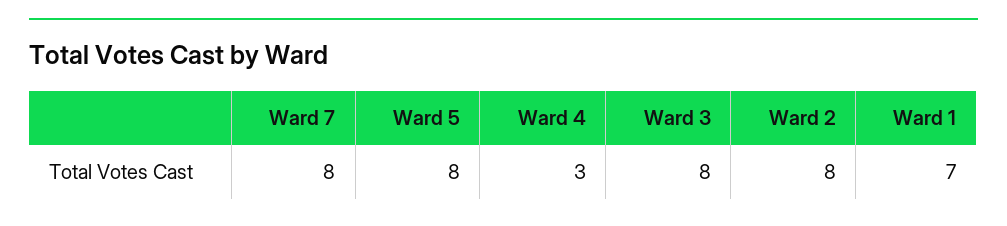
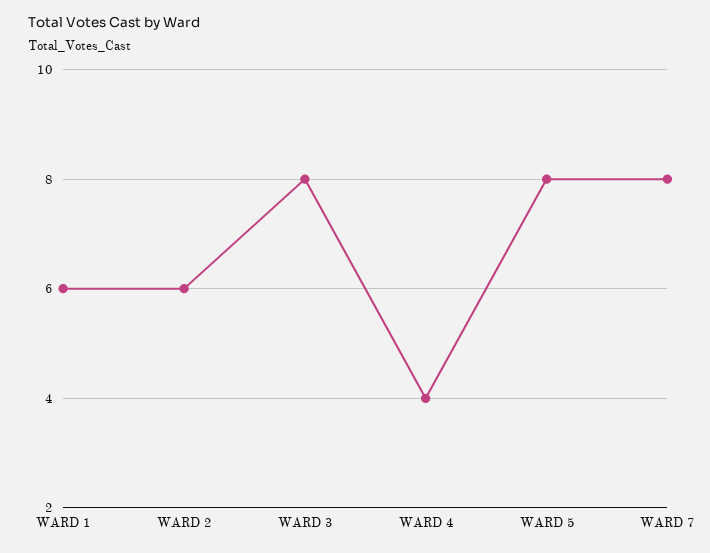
  {
    "Ward 7": 8,
    "Ward 5": 8,
-   "Ward 4": 3,
+   "Ward 4": 4,
    "Ward 3": 8,
-   "Ward 2": 8,
+   "Ward 2": 6,
-   "Ward 1": 7
+   "Ward 1": 6
  }

